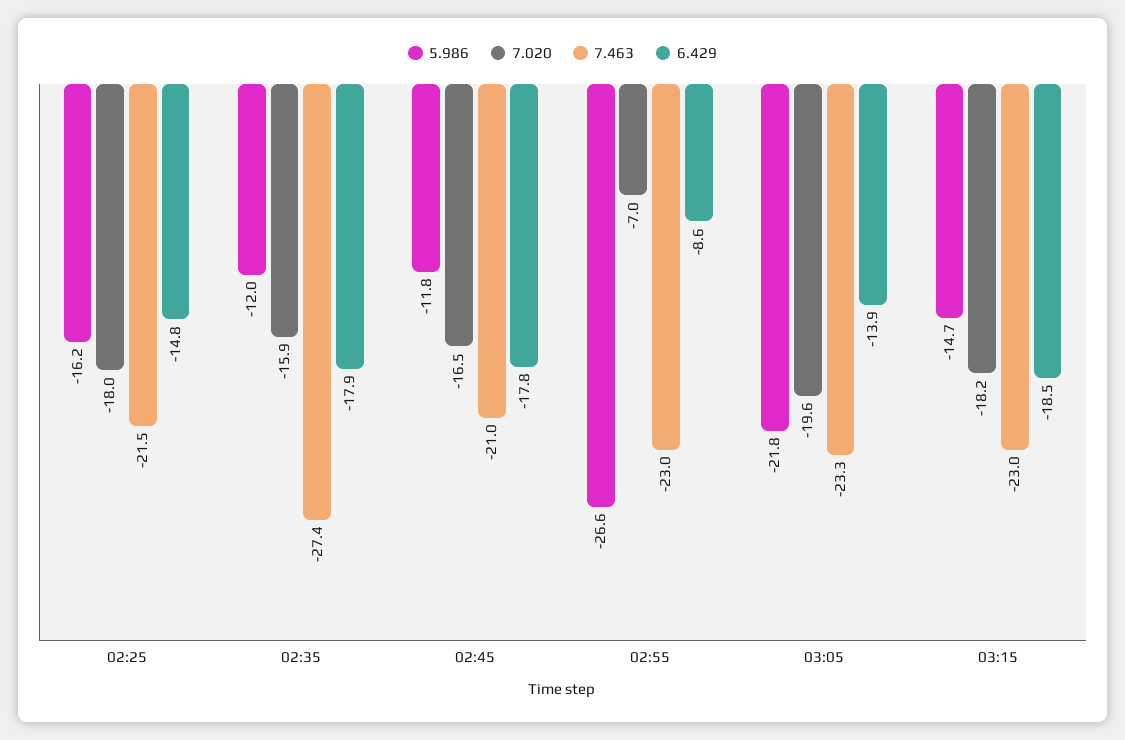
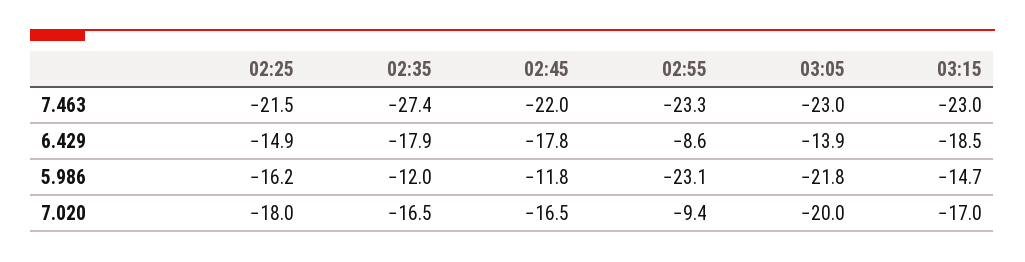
  {
    "5.986": {
      "02:25": -16.2,
      "02:35": -12,
      "02:45": -11.8,
-     "02:55": -26.6,
+     "02:55": -23.1,
      "03:05": -21.8,
      "03:15": -14.7
    },
    "7.020": {
      "02:25": -18,
-     "02:35": -15.9,
+     "02:35": -16.5,
      "02:45": -16.5,
-     "02:55": -7,
+     "02:55": -9.4,
-     "03:05": -19.6,
+     "03:05": -20,
-     "03:15": -18.2
+     "03:15": -17
    },
    "7.463": {
      "02:25": -21.5,
      "02:35": -27.4,
-     "02:45": -21,
+     "02:45": -22,
-     "02:55": -23,
+     "02:55": -23.3,
-     "03:05": -23.3,
+     "03:05": -23,
      "03:15": -23
    },
    "6.429": {
-     "02:25": -14.8,
+     "02:25": -14.9,
      "02:35": -17.9,
      "02:45": -17.8,
      "02:55": -8.6,
      "03:05": -13.9,
      "03:15": -18.5
    }
  }

